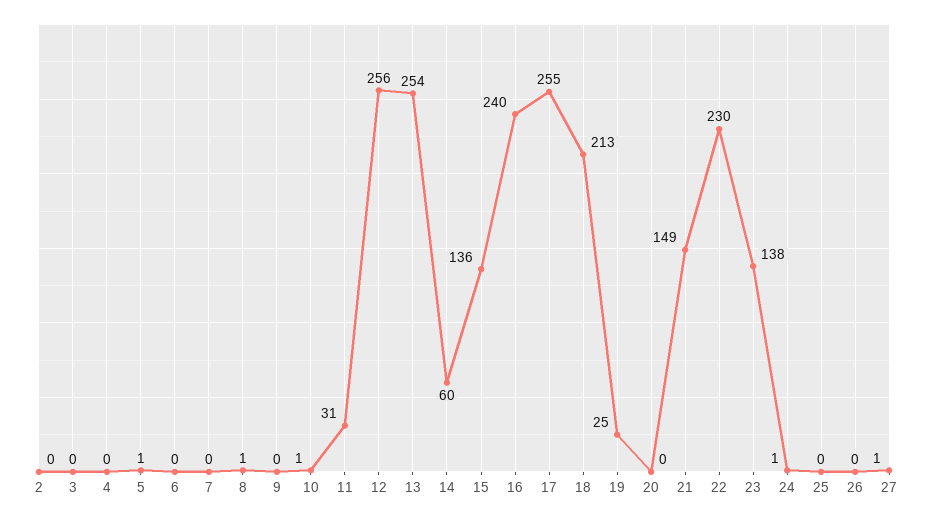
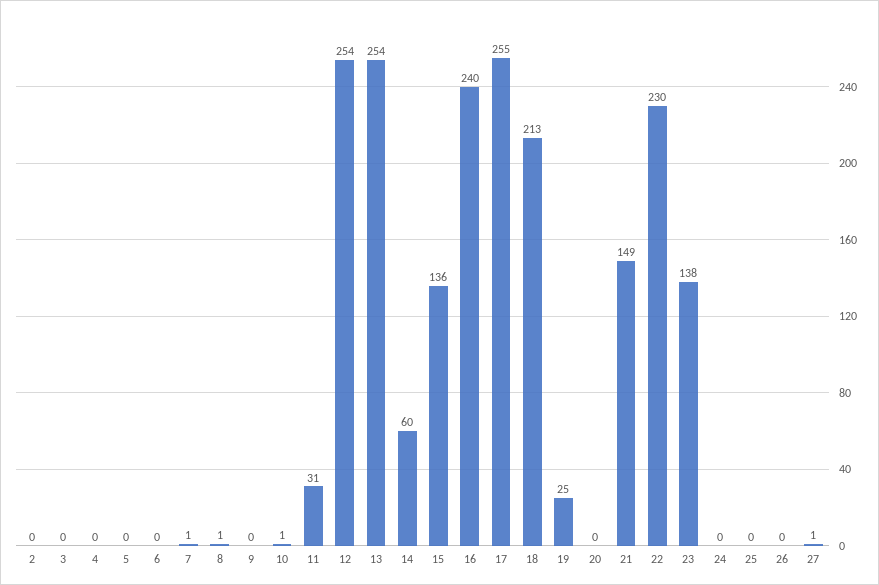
  {
    "2": 0,
    "3": 0,
    "4": 0,
-   "5": 1,
+   "5": 0,
    "6": 0,
-   "7": 0,
+   "7": 1,
    "8": 1,
    "9": 0,
    "10": 1,
    "11": 31,
-   "12": 256,
+   "12": 254,
    "13": 254,
    "14": 60,
    "15": 136,
    "16": 240,
    "17": 255,
    "18": 213,
    "19": 25,
    "20": 0,
    "21": 149,
    "22": 230,
    "23": 138,
-   "24": 1,
+   "24": 0,
    "25": 0,
    "26": 0,
    "27": 1
  }

